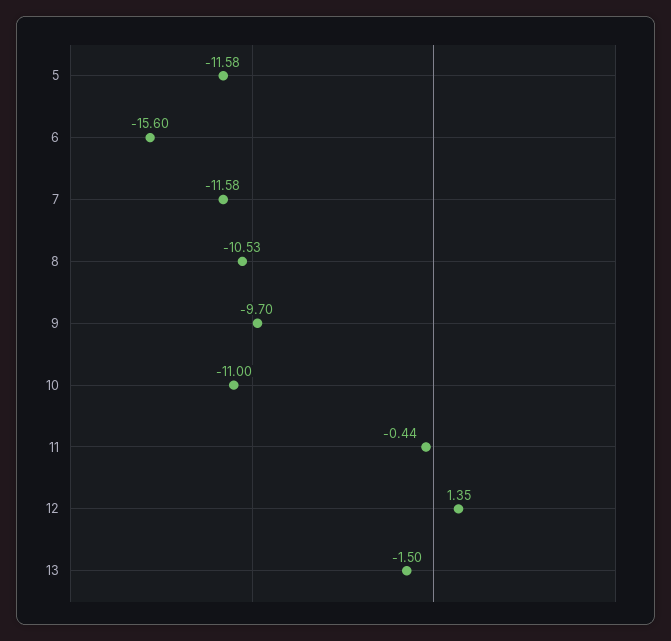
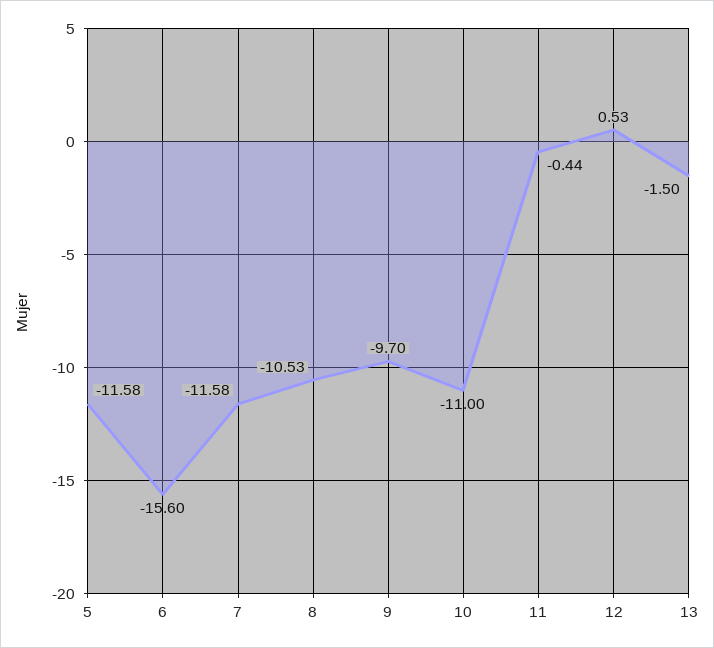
  {
    "5": -11.58,
    "6": -15.6,
    "7": -11.58,
    "8": -10.53,
    "9": -9.7,
    "10": -11,
    "11": -0.44,
-   "12": 1.35,
+   "12": 0.53,
    "13": -1.5
  }

